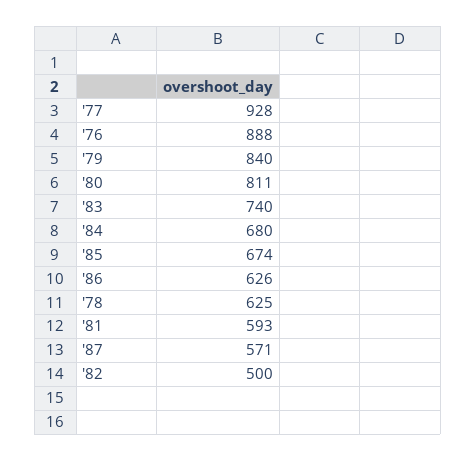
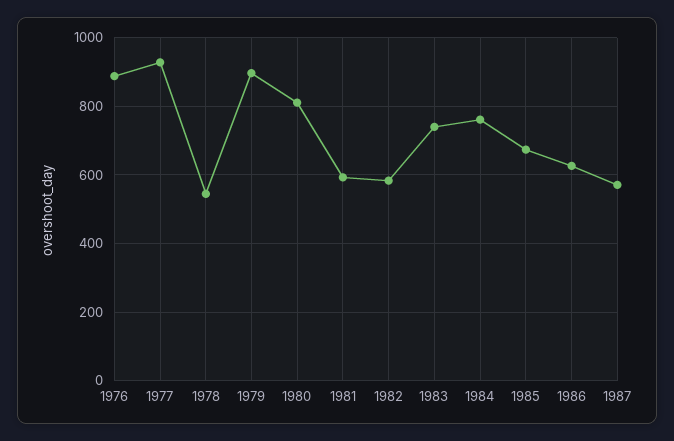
  {
    "'77": 928,
    "'76": 888,
-   "'79": 840,
+   "'79": 900,
    "'80": 811,
    "'83": 740,
-   "'84": 680,
+   "'84": 760,
    "'85": 674,
    "'86": 626,
-   "'78": 625,
+   "'78": 540,
    "'81": 593,
    "'87": 571,
-   "'82": 500
+   "'82": 580
  }

